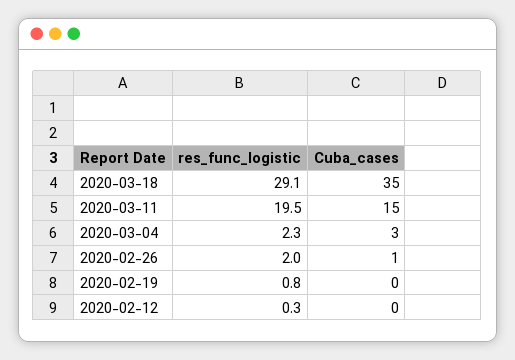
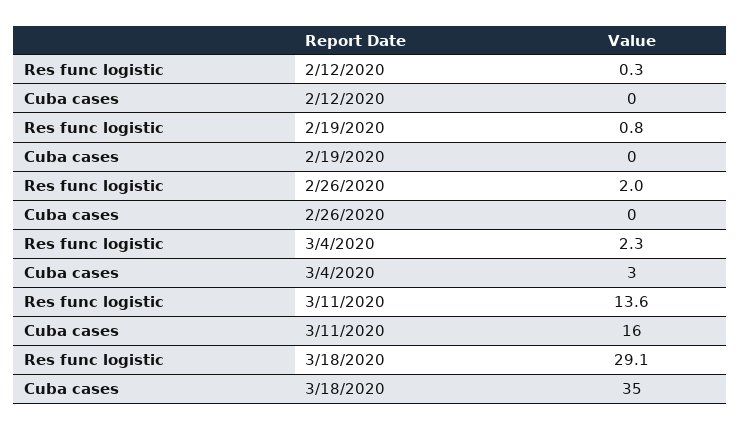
  {
    "res_func_logistic": {
      "2020-03-18": 29.1,
-     "2020-03-11": 19.5,
+     "2020-03-11": 13.6,
      "2020-03-04": 2.3,
      "2020-02-26": 2,
      "2020-02-19": 0.8,
      "2020-02-12": 0.3
    },
    "Cuba_cases": {
      "2020-03-18": 35,
-     "2020-03-11": 15,
+     "2020-03-11": 16,
      "2020-03-04": 3,
-     "2020-02-26": 1,
+     "2020-02-26": 0,
      "2020-02-19": 0,
      "2020-02-12": 0
    }
  }

